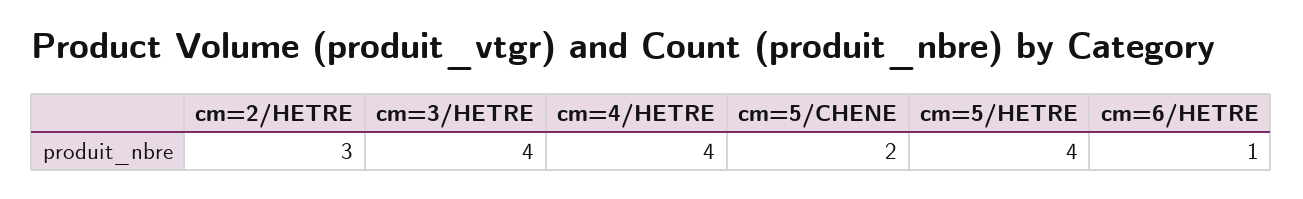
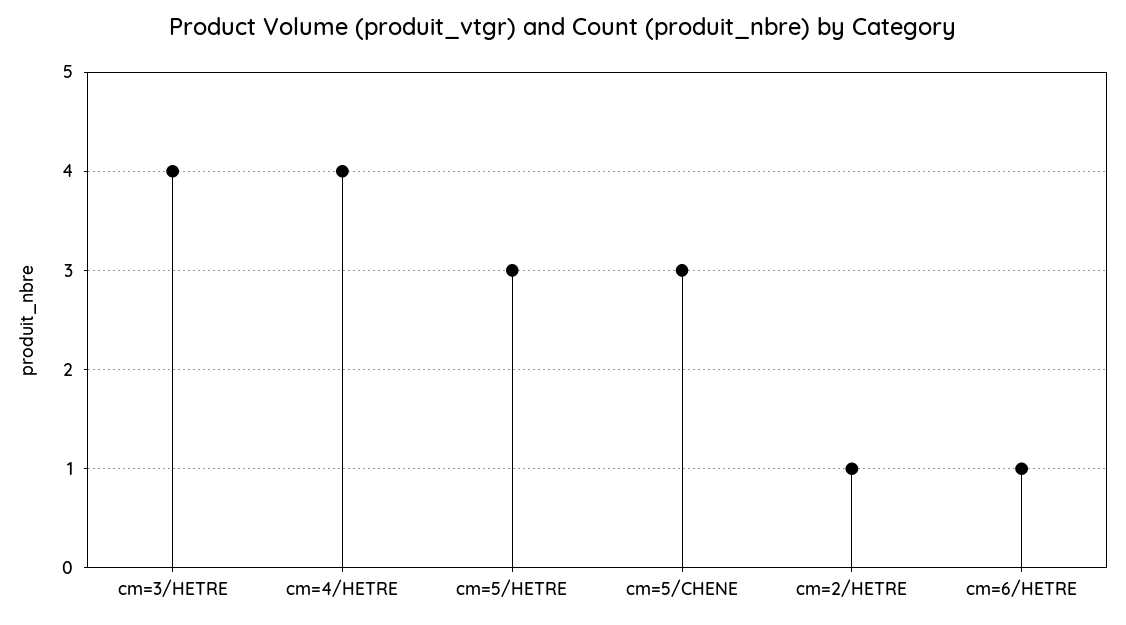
  {
-   "cm=2/HETRE": 3,
+   "cm=2/HETRE": 1,
    "cm=3/HETRE": 4,
    "cm=4/HETRE": 4,
-   "cm=5/CHENE": 2,
+   "cm=5/CHENE": 3,
-   "cm=5/HETRE": 4,
+   "cm=5/HETRE": 3,
    "cm=6/HETRE": 1
  }

